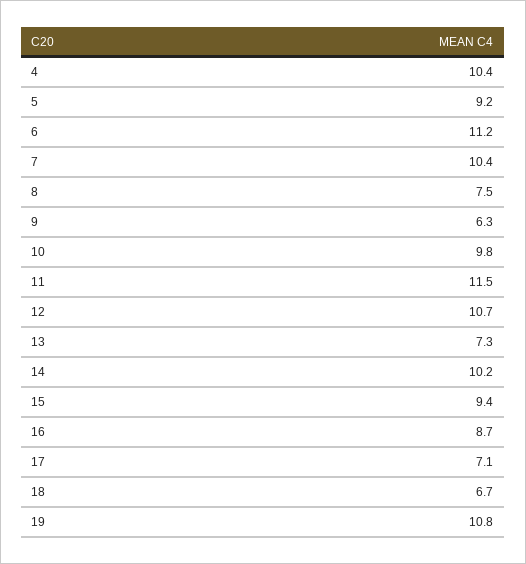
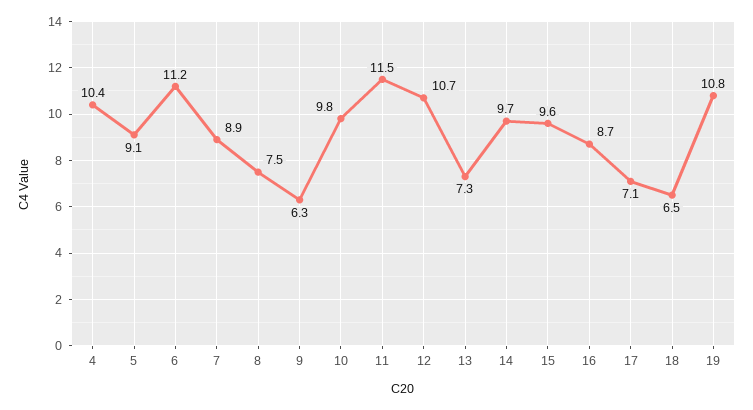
  {
    "4": 10.4,
-   "5": 9.2,
+   "5": 9.1,
    "6": 11.2,
-   "7": 10.4,
+   "7": 8.9,
    "8": 7.5,
    "9": 6.3,
    "10": 9.8,
    "11": 11.5,
    "12": 10.7,
    "13": 7.3,
-   "14": 10.2,
+   "14": 9.7,
-   "15": 9.4,
+   "15": 9.6,
    "16": 8.7,
    "17": 7.1,
-   "18": 6.7,
+   "18": 6.5,
    "19": 10.8
  }

